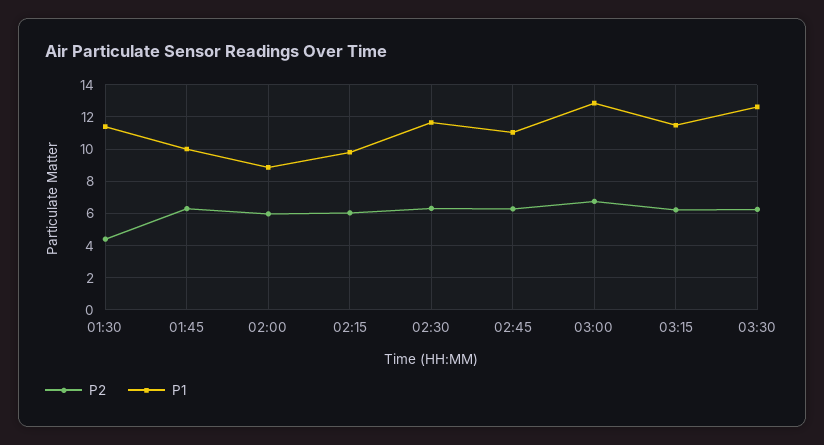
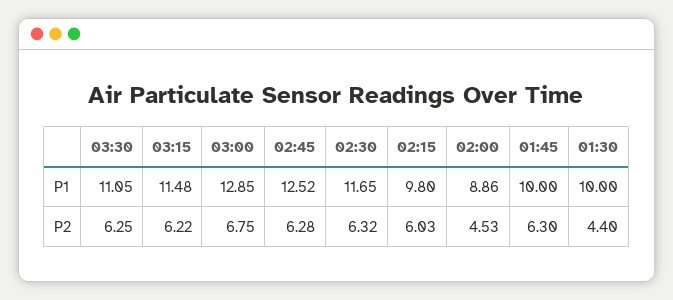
  {
    "P2": {
      "01:30": 4.4,
      "01:45": 6.3,
-     "02:00": 6,
+     "02:00": 4.53,
      "02:15": 6.03,
      "02:30": 6.32,
      "02:45": 6.28,
      "03:00": 6.75,
      "03:15": 6.22,
      "03:30": 6.25
    },
    "P1": {
-     "01:30": 11.5,
+     "01:30": 10,
      "01:45": 10,
      "02:00": 8.86,
      "02:15": 9.8,
      "02:30": 11.65,
-     "02:45": 11,
+     "02:45": 12.52,
      "03:00": 12.85,
      "03:15": 11.48,
-     "03:30": 12.5
+     "03:30": 11.05
    }
  }

